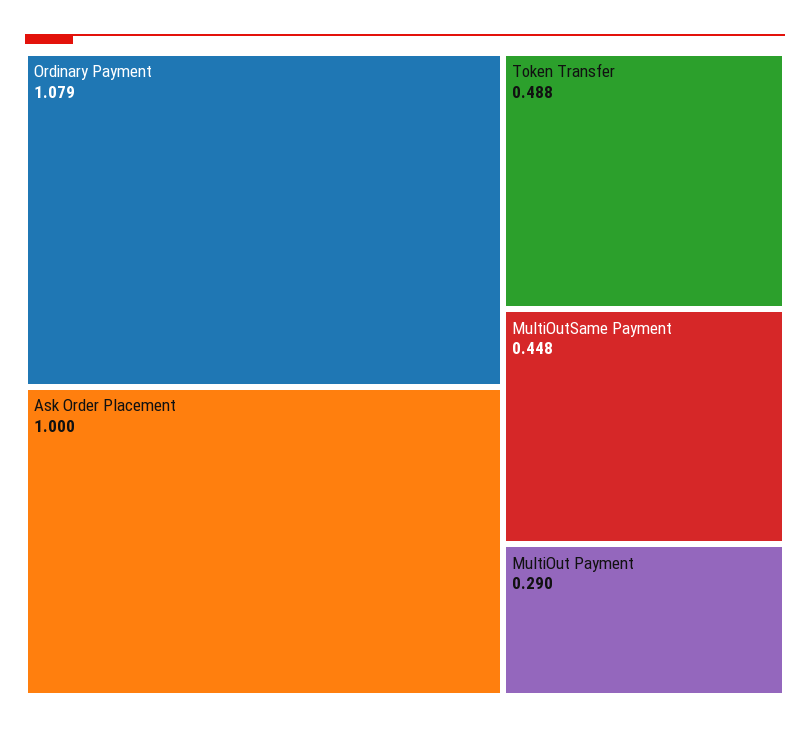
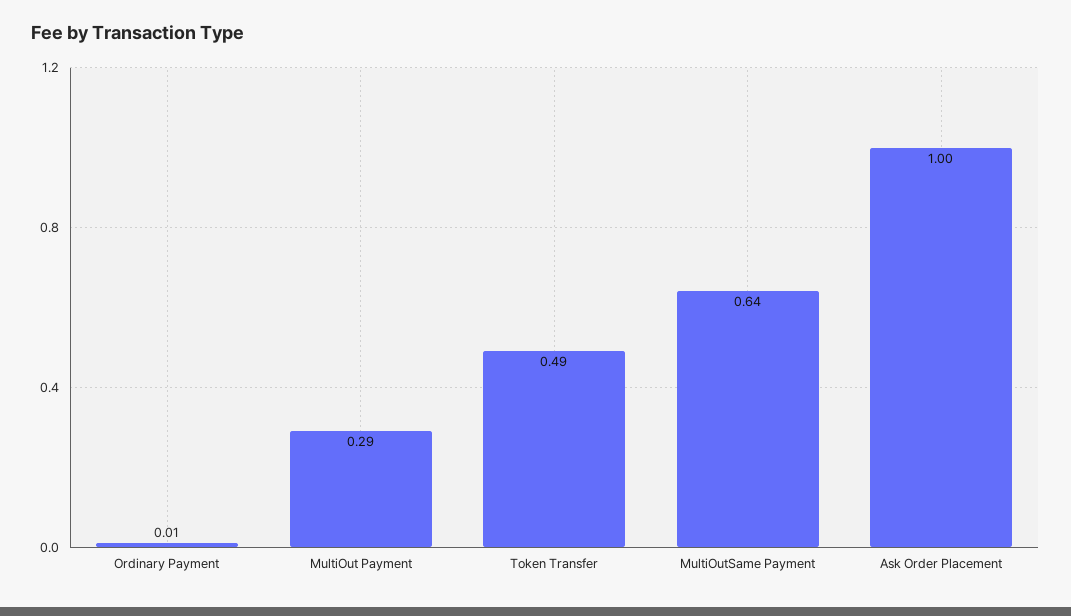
  {
-   "Ordinary Payment": 1.079,
+   "Ordinary Payment": 0.01,
    "Ask Order Placement": 1,
    "Token Transfer": 0.488,
-   "MultiOutSame Payment": 0.448,
+   "MultiOutSame Payment": 0.64,
    "MultiOut Payment": 0.29
  }

